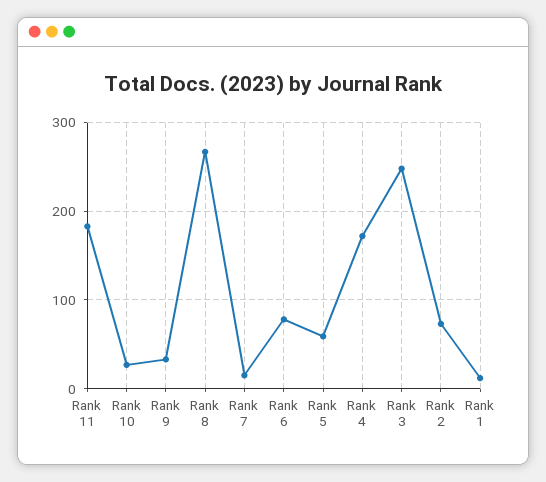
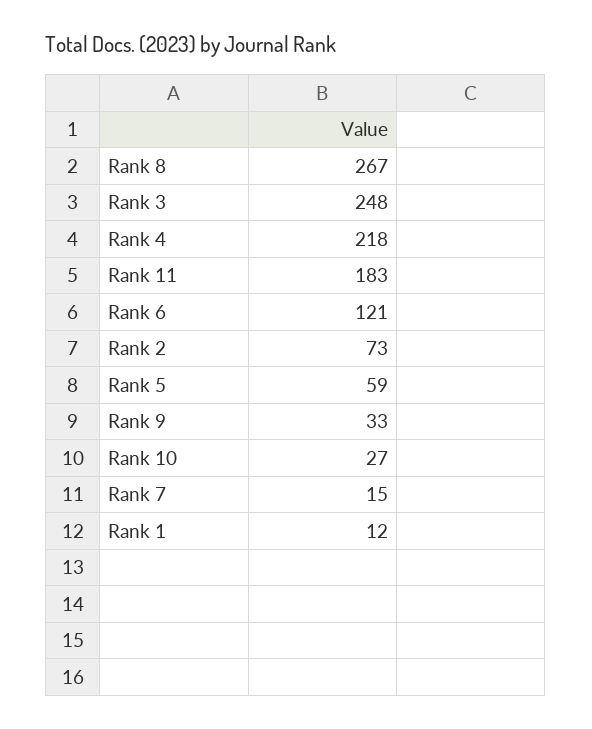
  {
    "Rank 11": 183,
    "Rank 10": 27,
    "Rank 9": 33,
    "Rank 8": 267,
    "Rank 7": 15,
-   "Rank 6": 80,
+   "Rank 6": 121,
    "Rank 5": 59,
-   "Rank 4": 170,
+   "Rank 4": 218,
    "Rank 3": 248,
    "Rank 2": 73,
    "Rank 1": 12
  }

